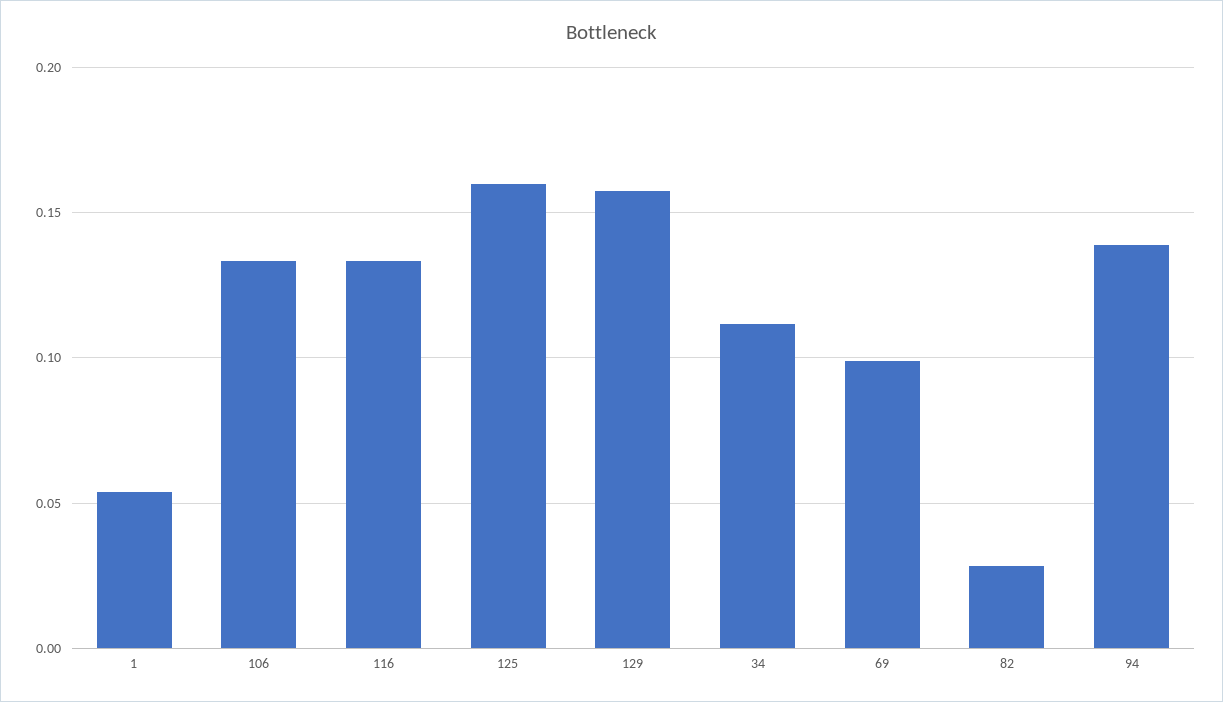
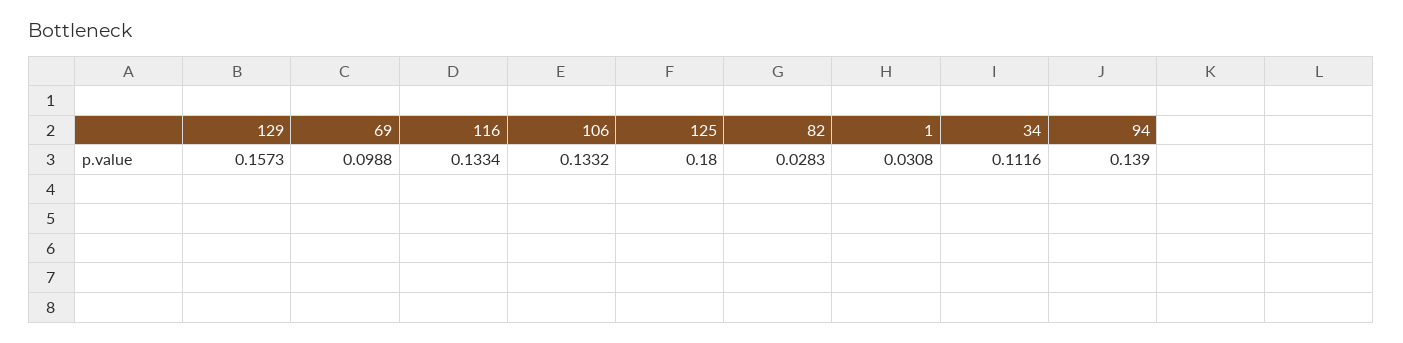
  {
-   "1": 0.055,
+   "1": 0.0308,
    "106": 0.1332,
    "116": 0.1334,
-   "125": 0.16,
+   "125": 0.18,
    "129": 0.1573,
    "34": 0.1116,
    "69": 0.0988,
    "82": 0.0283,
    "94": 0.139
  }

